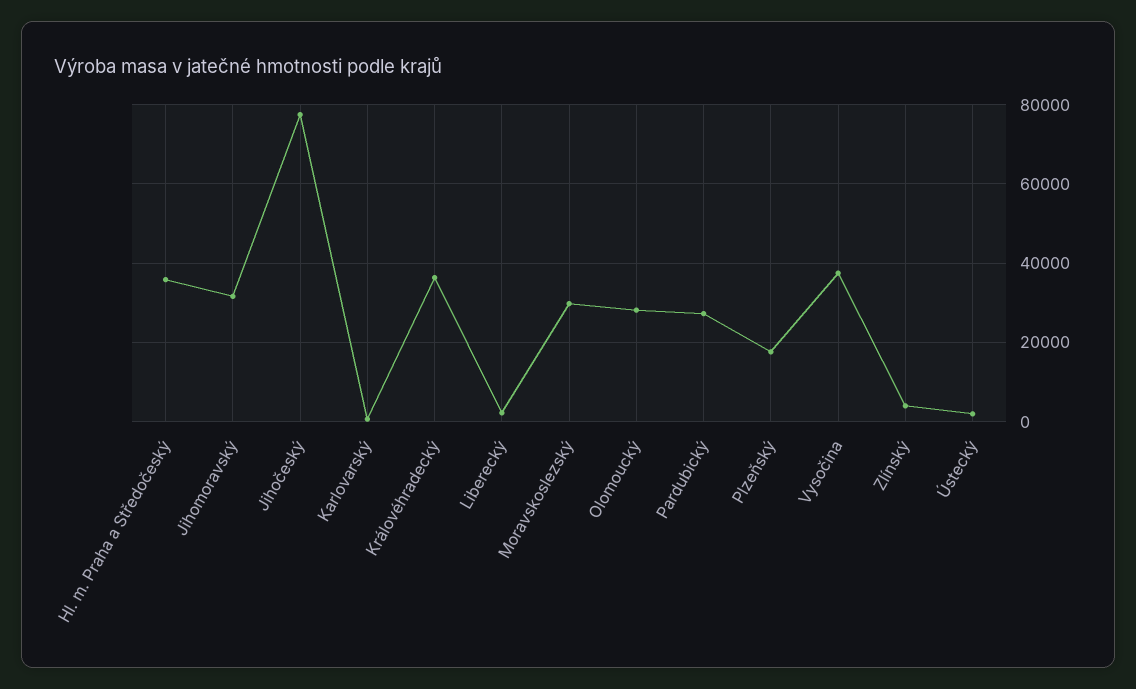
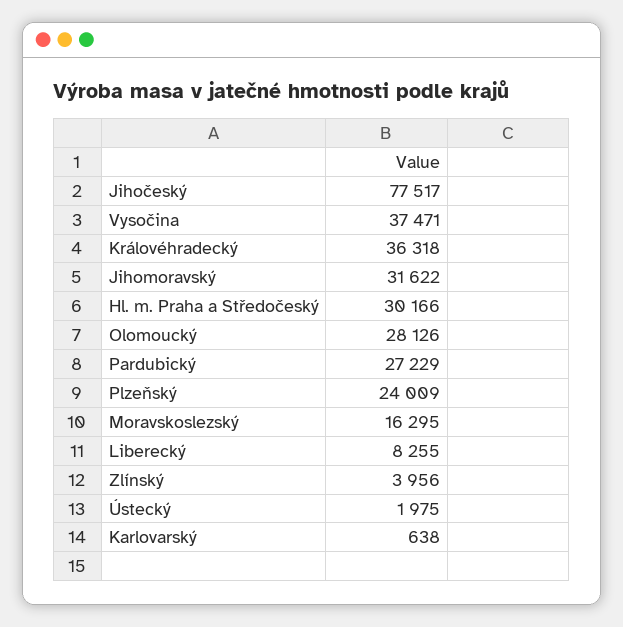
  {
-   "Hl. m. Praha a Středočeský": 36000,
+   "Hl. m. Praha a Středočeský": 30166,
    "Jihomoravský": 31622,
    "Jihočeský": 77517,
    "Karlovarský": 638,
    "Královéhradecký": 36318,
-   "Liberecký": 2000,
+   "Liberecký": 8255,
-   "Moravskoslezský": 30000,
+   "Moravskoslezský": 16295,
    "Olomoucký": 28126,
    "Pardubický": 27229,
-   "Plzeňský": 18000,
+   "Plzeňský": 24009,
    "Vysočina": 37471,
    "Zlínský": 3956,
    "Ústecký": 1975
  }

